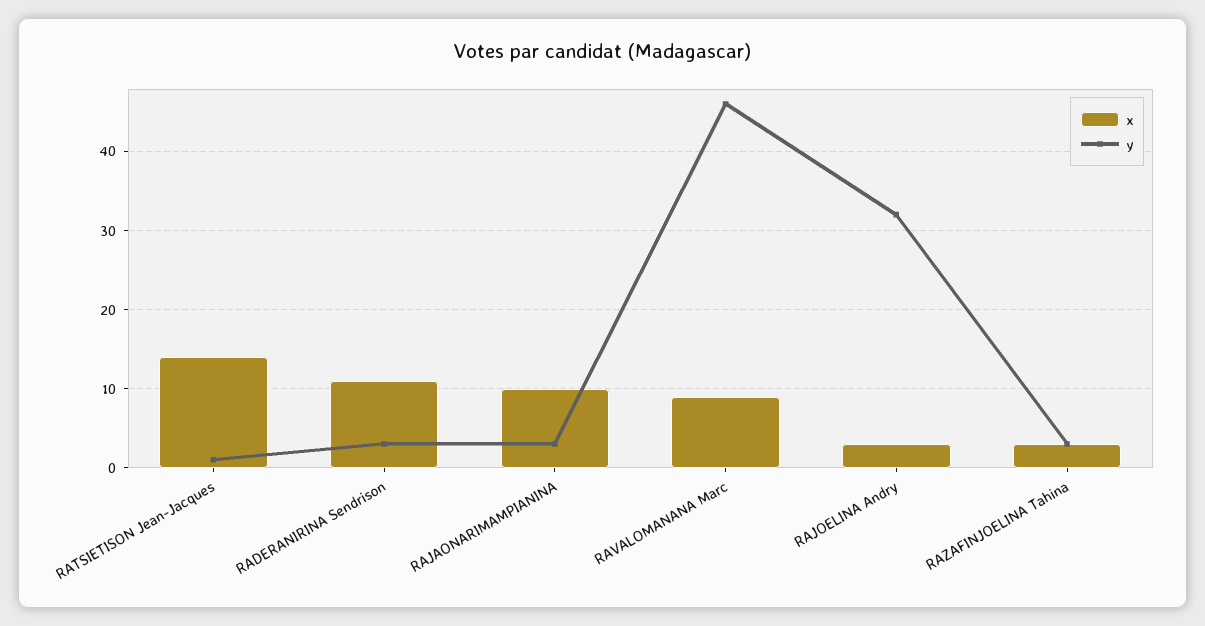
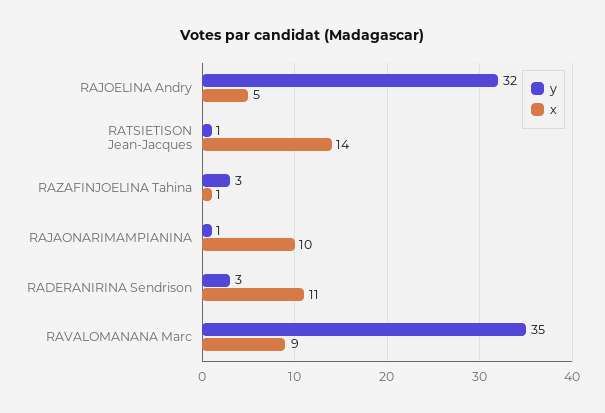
  {
    "x": {
      "RATSIETISON Jean-Jacques": 14,
      "RADERANIRINA Sendrison": 11,
      "RAJAONARIMAMPIANINA": 10,
      "RAVALOMANANA Marc": 9,
-     "RAJOELINA Andry": 3,
+     "RAJOELINA Andry": 5,
-     "RAZAFINJOELINA Tahina": 3
+     "RAZAFINJOELINA Tahina": 1
    },
    "y": {
      "RATSIETISON Jean-Jacques": 1,
      "RADERANIRINA Sendrison": 3,
-     "RAJAONARIMAMPIANINA": 3,
+     "RAJAONARIMAMPIANINA": 1,
-     "RAVALOMANANA Marc": 46,
+     "RAVALOMANANA Marc": 35,
      "RAJOELINA Andry": 32,
      "RAZAFINJOELINA Tahina": 3
    }
  }

